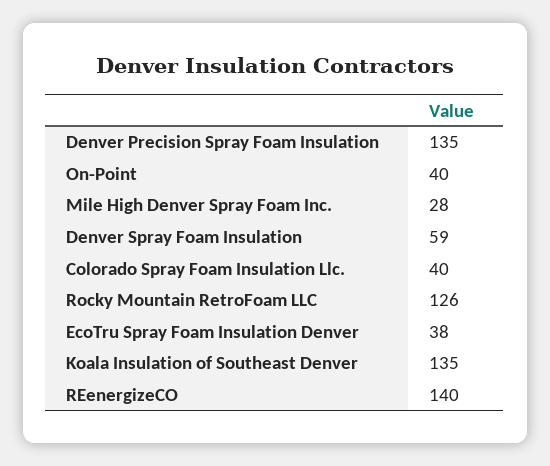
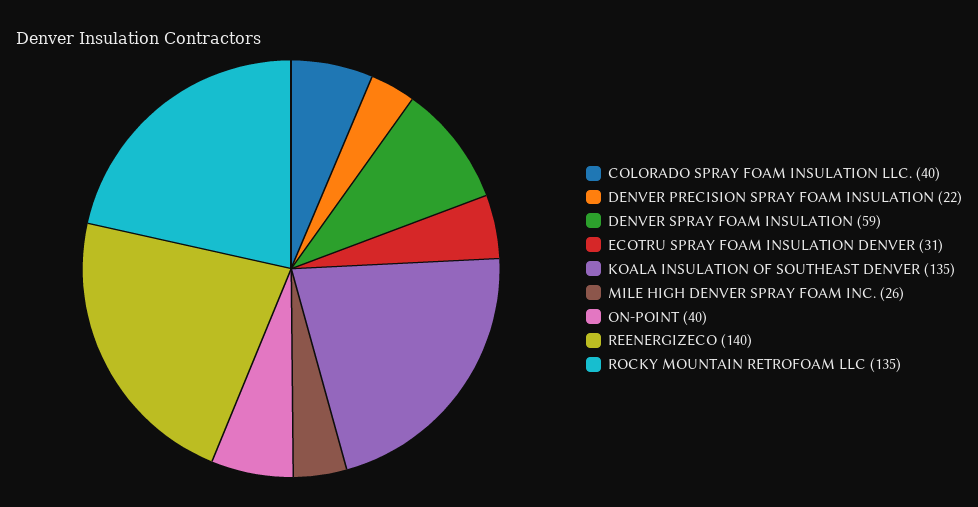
  {
-   "Denver Precision Spray Foam Insulation": 135,
+   "Denver Precision Spray Foam Insulation": 22,
    "On-Point": 40,
-   "Mile High Denver Spray Foam Inc.": 28,
+   "Mile High Denver Spray Foam Inc.": 26,
    "Denver Spray Foam Insulation": 59,
    "Colorado Spray Foam Insulation Llc.": 40,
-   "Rocky Mountain RetroFoam LLC": 126,
+   "Rocky Mountain RetroFoam LLC": 135,
-   "EcoTru Spray Foam Insulation Denver": 38,
+   "EcoTru Spray Foam Insulation Denver": 31,
    "Koala Insulation of Southeast Denver": 135,
    "REenergizeCO": 140
  }

